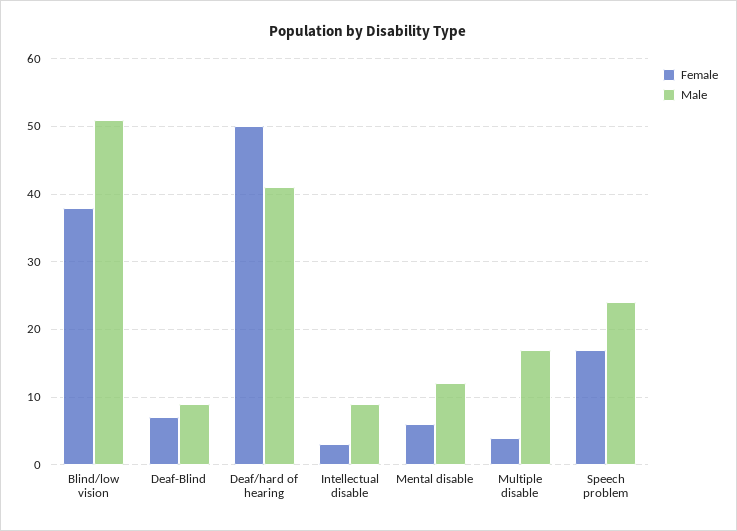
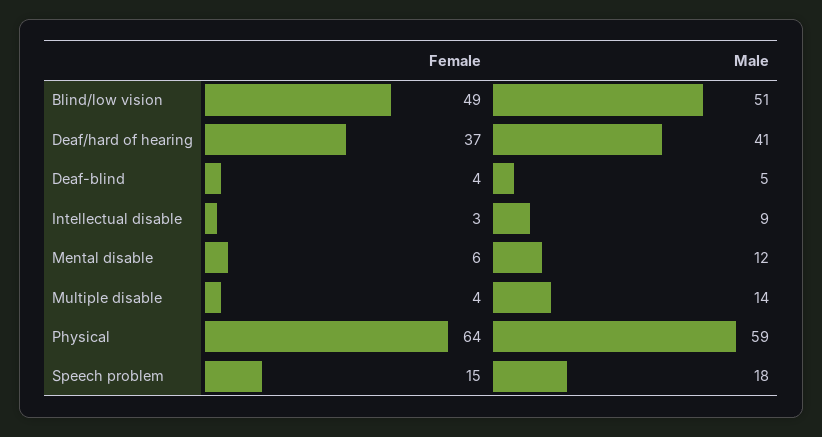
  {
    "Female": {
-     "Blind/low vision": 38,
+     "Blind/low vision": 49,
-     "Deaf-Blind": 7,
+     "Deaf-Blind": 4,
-     "Deaf/hard of hearing": 50,
+     "Deaf/hard of hearing": 37,
      "Intellectual disable": 3,
      "Mental disable": 6,
      "Multiple disable": 4,
-     "Speech problem": 17
+     "Speech problem": 15,
+     "Physical": 64
    },
    "Male": {
      "Blind/low vision": 51,
-     "Deaf-Blind": 9,
+     "Deaf-Blind": 5,
      "Deaf/hard of hearing": 41,
      "Intellectual disable": 9,
      "Mental disable": 12,
-     "Multiple disable": 17,
+     "Multiple disable": 14,
-     "Speech problem": 24
+     "Speech problem": 18,
+     "Physical": 59
    }
  }

